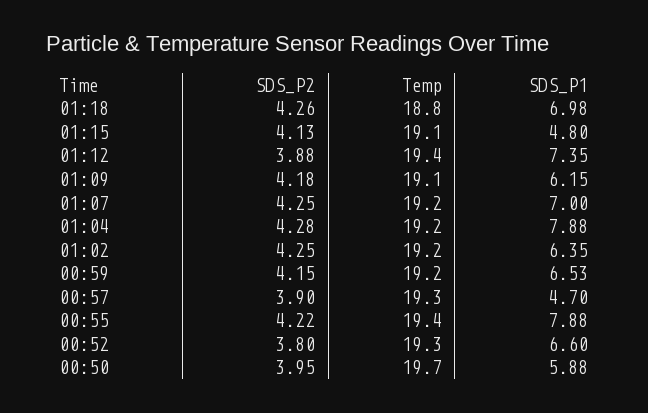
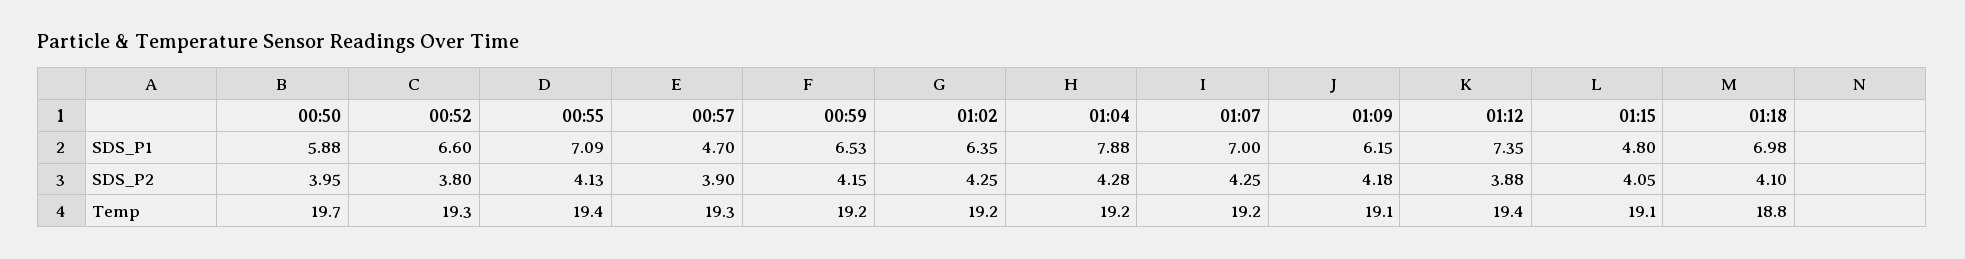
  {
    "SDS_P2": {
-     "01:18": 4.26,
+     "01:18": 4.1,
-     "01:15": 4.13,
+     "01:15": 4.05,
      "01:12": 3.88,
      "01:09": 4.18,
      "01:07": 4.25,
      "01:04": 4.28,
      "01:02": 4.25,
      "00:59": 4.15,
      "00:57": 3.9,
-     "00:55": 4.22,
+     "00:55": 4.13,
      "00:52": 3.8,
      "00:50": 3.95
    },
    "Temp": {
      "01:18": 18.8,
      "01:15": 19.1,
      "01:12": 19.4,
      "01:09": 19.1,
      "01:07": 19.2,
      "01:04": 19.2,
      "01:02": 19.2,
      "00:59": 19.2,
      "00:57": 19.3,
      "00:55": 19.4,
      "00:52": 19.3,
      "00:50": 19.7
    },
    "SDS_P1": {
      "01:18": 6.98,
      "01:15": 4.8,
      "01:12": 7.35,
      "01:09": 6.15,
      "01:07": 7,
      "01:04": 7.88,
      "01:02": 6.35,
      "00:59": 6.53,
      "00:57": 4.7,
-     "00:55": 7.88,
+     "00:55": 7.09,
      "00:52": 6.6,
      "00:50": 5.88
    }
  }

